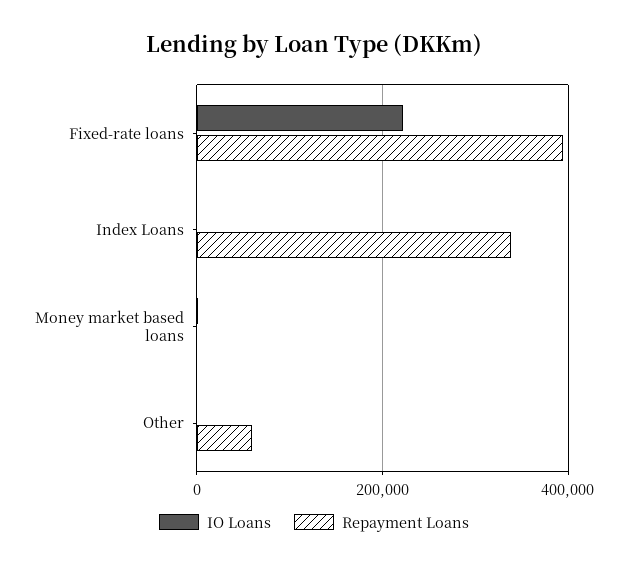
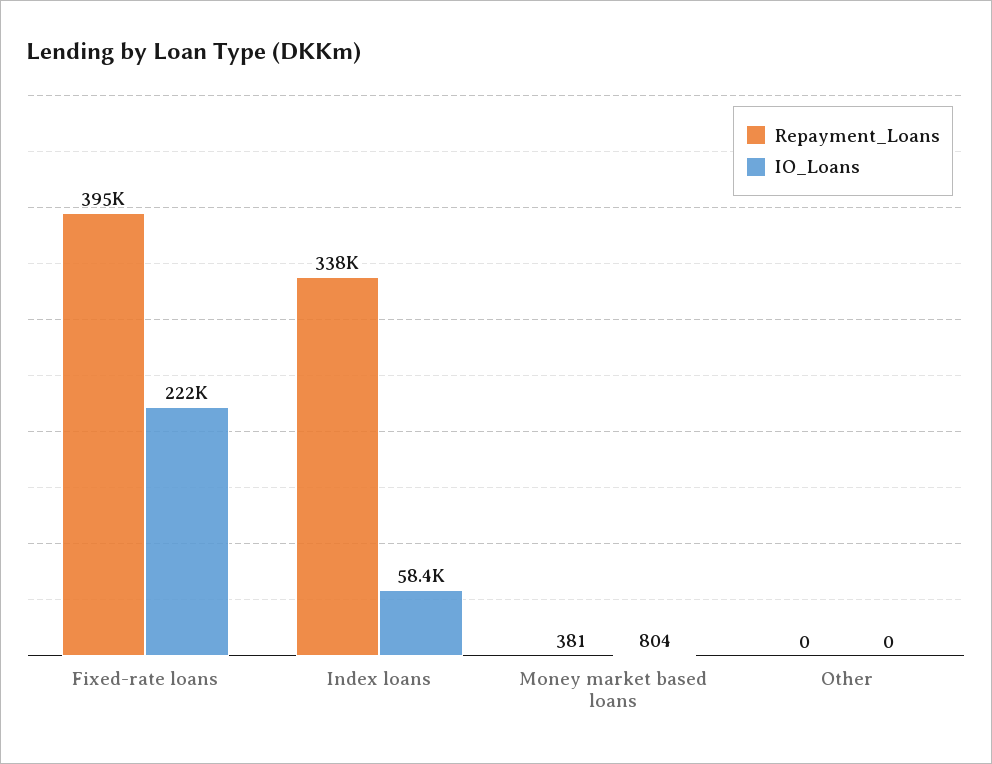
  {
    "IO Loans": {
      "Fixed-rate loans": 222000,
-     "Index Loans": 0,
+     "Index Loans": 58400,
      "Money market based loans": 804,
      "Other": 0
    },
    "Repayment Loans": {
      "Fixed-rate loans": 395000,
      "Index Loans": 338000,
      "Money market based loans": 381,
-     "Other": 60000
+     "Other": 0
    }
  }

